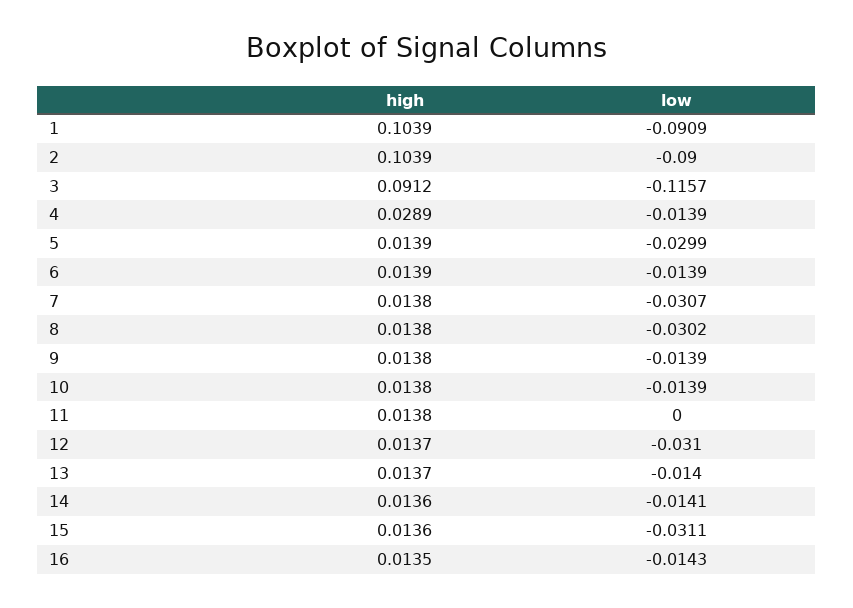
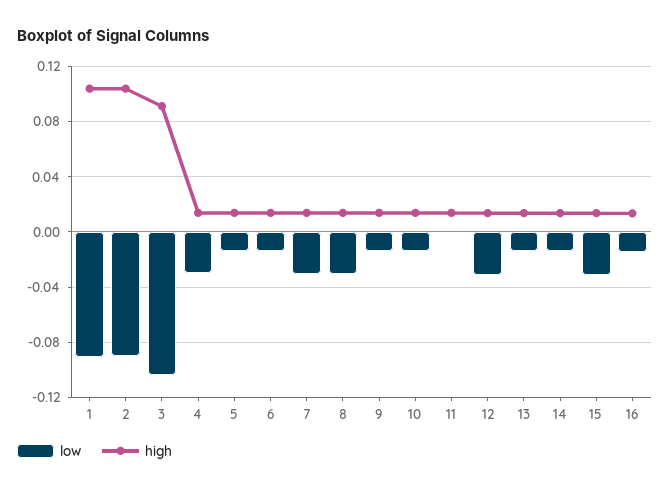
  {
    "high": {
      "1": 0.1039,
      "2": 0.1039,
      "3": 0.0912,
-     "4": 0.0289,
+     "4": 0.015,
      "5": 0.0139,
      "6": 0.0139,
      "7": 0.0138,
      "8": 0.0138,
      "9": 0.0138,
      "10": 0.0138,
      "11": 0.0138,
      "12": 0.0137,
      "13": 0.0137,
      "14": 0.0136,
      "15": 0.0136,
      "16": 0.0135
    },
    "low": {
      "1": -0.0909,
      "2": -0.09,
-     "3": -0.1157,
+     "3": -0.105,
-     "4": -0.0139,
+     "4": -0.03,
-     "5": -0.0299,
+     "5": -0.015,
      "6": -0.0139,
      "7": -0.0307,
      "8": -0.0302,
      "9": -0.0139,
      "10": -0.0139,
      "11": 0,
      "12": -0.031,
      "13": -0.014,
      "14": -0.0141,
      "15": -0.0311,
      "16": -0.0143
    }
  }

